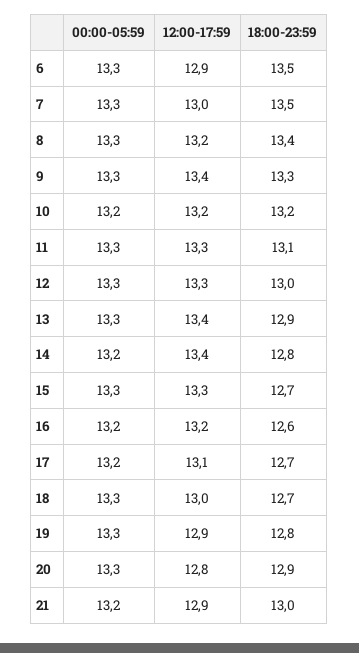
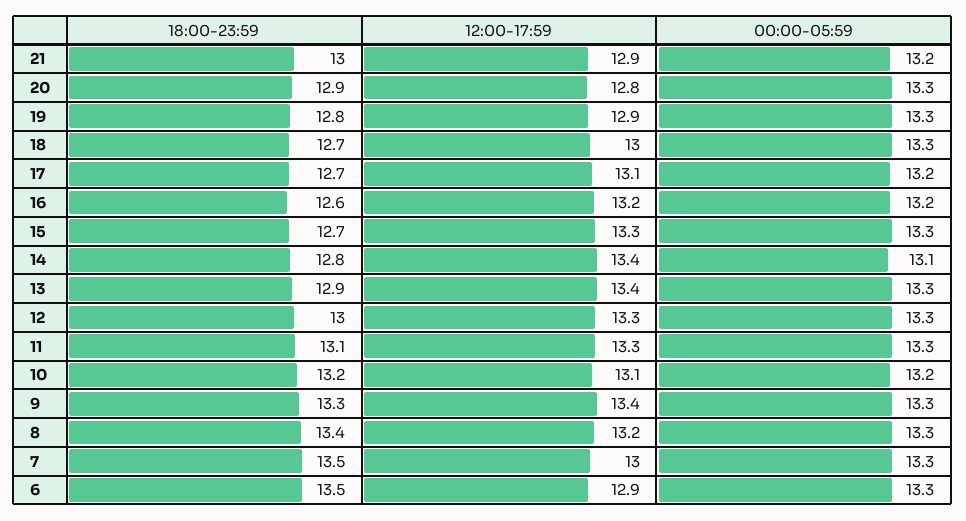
  {
    "00:00-05:59": {
      "6": 13.3,
      "7": 13.3,
      "8": 13.3,
      "9": 13.3,
      "10": 13.2,
      "11": 13.3,
      "12": 13.3,
      "13": 13.3,
-     "14": 13.2,
+     "14": 13.1,
      "15": 13.3,
      "16": 13.2,
      "17": 13.2,
      "18": 13.3,
      "19": 13.3,
      "20": 13.3,
      "21": 13.2
    },
    "12:00-17:59": {
      "6": 12.9,
      "7": 13,
      "8": 13.2,
      "9": 13.4,
-     "10": 13.2,
+     "10": 13.1,
      "11": 13.3,
      "12": 13.3,
      "13": 13.4,
      "14": 13.4,
      "15": 13.3,
      "16": 13.2,
      "17": 13.1,
      "18": 13,
      "19": 12.9,
      "20": 12.8,
      "21": 12.9
    },
    "18:00-23:59": {
      "6": 13.5,
      "7": 13.5,
      "8": 13.4,
      "9": 13.3,
      "10": 13.2,
      "11": 13.1,
      "12": 13,
      "13": 12.9,
      "14": 12.8,
      "15": 12.7,
      "16": 12.6,
      "17": 12.7,
      "18": 12.7,
      "19": 12.8,
      "20": 12.9,
      "21": 13
    }
  }

